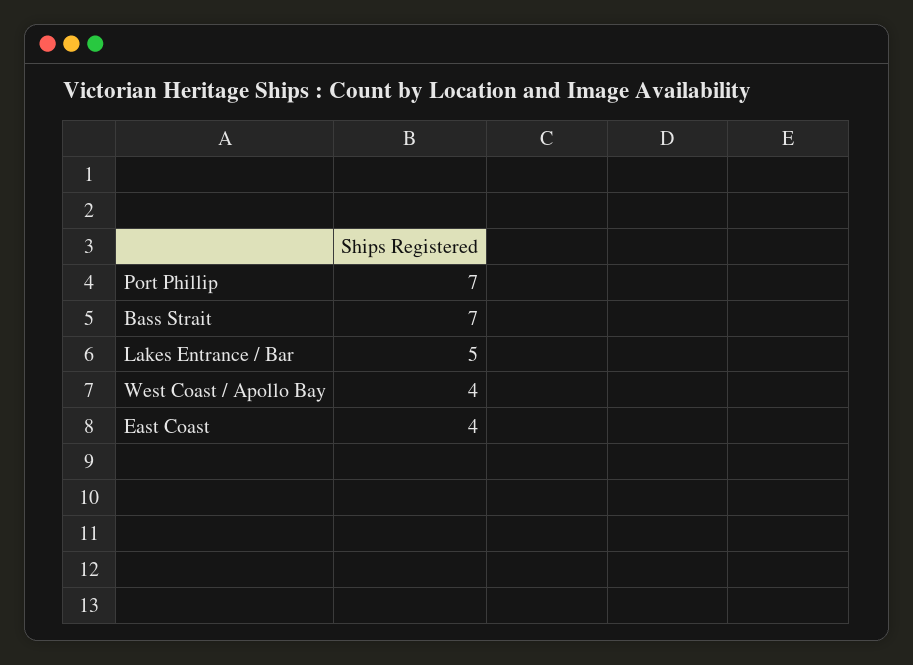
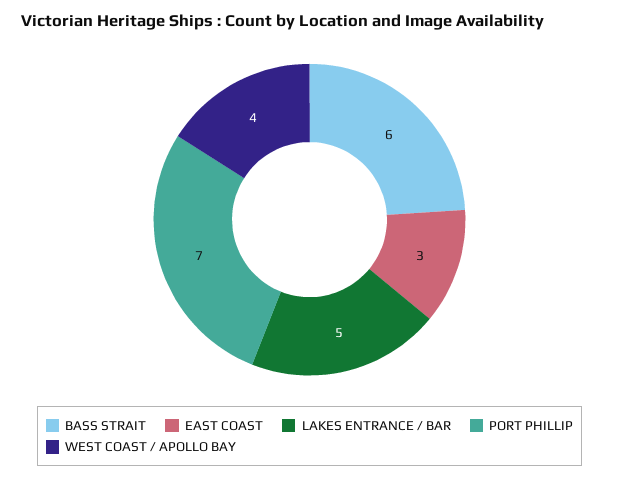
  {
    "Port Phillip": 7,
-   "Bass Strait": 7,
+   "Bass Strait": 6,
    "Lakes Entrance / Bar": 5,
    "West Coast / Apollo Bay": 4,
-   "East Coast": 4
+   "East Coast": 3
  }

